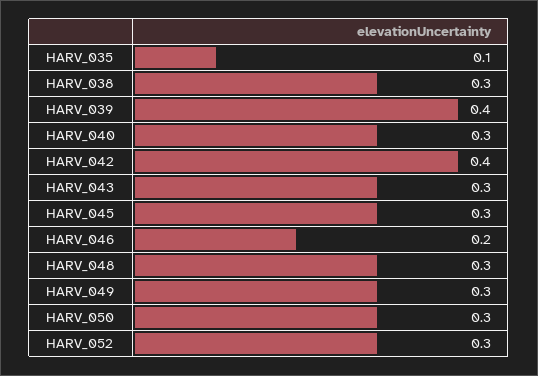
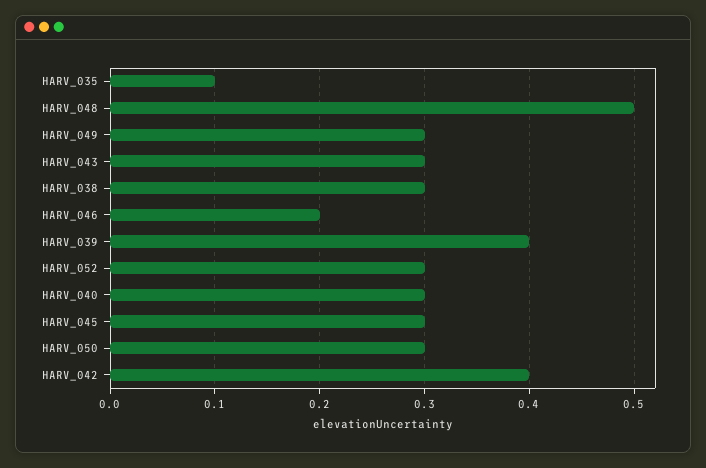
  {
    "HARV_035": 0.1,
    "HARV_038": 0.3,
    "HARV_039": 0.4,
    "HARV_040": 0.3,
    "HARV_042": 0.4,
    "HARV_043": 0.3,
    "HARV_045": 0.3,
    "HARV_046": 0.2,
-   "HARV_048": 0.3,
+   "HARV_048": 0.5,
    "HARV_049": 0.3,
    "HARV_050": 0.3,
    "HARV_052": 0.3
  }

